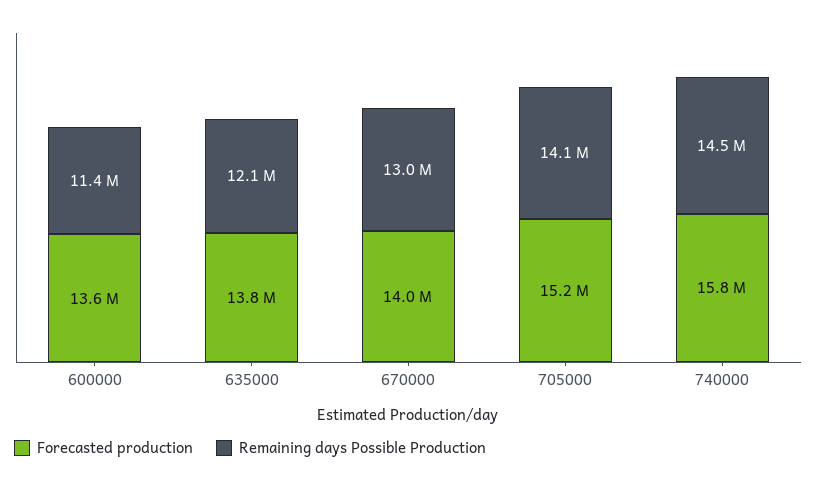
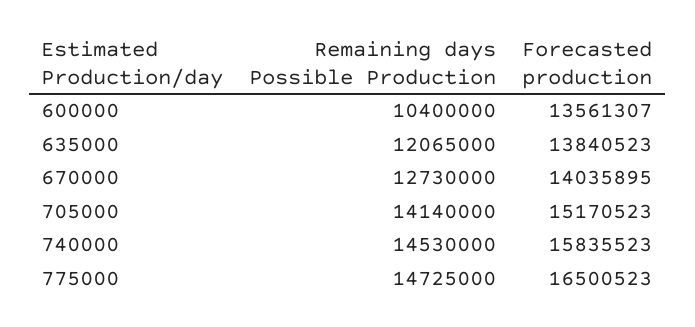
  {
    "Forecasted production": {
      "600000": 13561307,
      "635000": 13840523,
      "670000": 14035895,
      "705000": 15170523,
-     "740000": 15835523
+     "740000": 15835523,
+     "775000": 16500523
    },
    "Remaining days Possible Production": {
-     "600000": 11400000,
+     "600000": 10400000,
      "635000": 12065000,
-     "670000": 13000000,
+     "670000": 12730000,
      "705000": 14140000,
-     "740000": 14530000
+     "740000": 14530000,
+     "775000": 14725000
    }
  }

